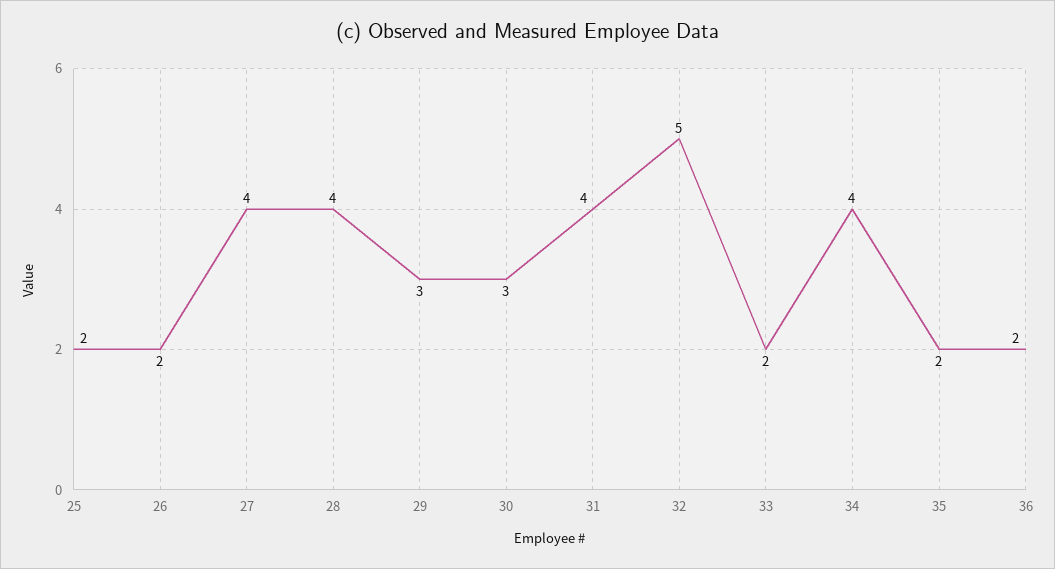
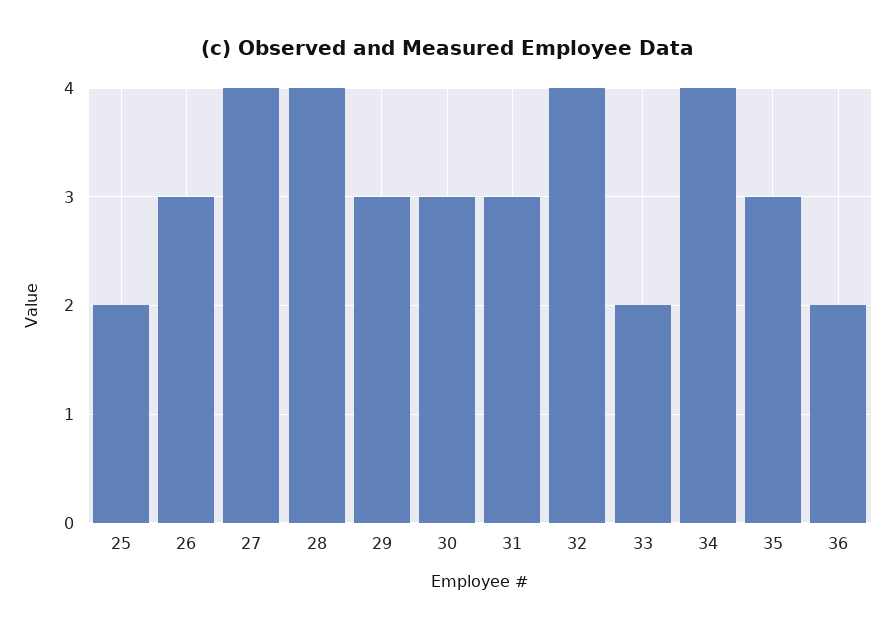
  {
    "25": 2,
-   "26": 2,
+   "26": 3,
    "27": 4,
    "28": 4,
    "29": 3,
    "30": 3,
-   "31": 4,
+   "31": 3,
-   "32": 5,
+   "32": 4,
    "33": 2,
    "34": 4,
-   "35": 2,
+   "35": 3,
    "36": 2
  }

